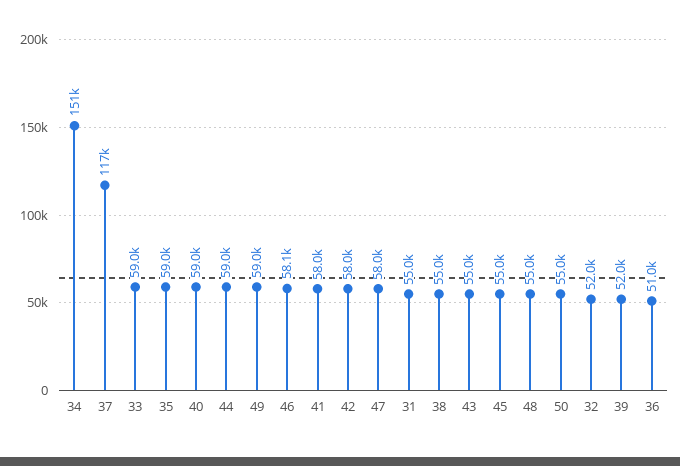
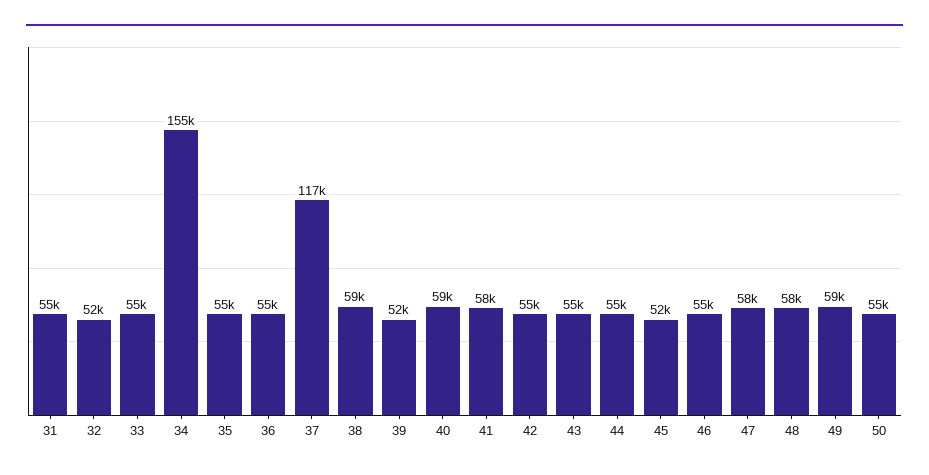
  {
-   "34": 151000,
+   "34": 155000,
    "37": 117000,
-   "33": 59000,
+   "33": 55000,
-   "35": 59000,
+   "35": 55000,
    "40": 59000,
-   "44": 59000,
+   "44": 55000,
    "49": 59000,
-   "46": 58100,
+   "46": 55000,
    "41": 58000,
-   "42": 58000,
+   "42": 55000,
    "47": 58000,
    "31": 55000,
-   "38": 55000,
+   "38": 59000,
    "43": 55000,
-   "45": 55000,
+   "45": 52000,
-   "48": 55000,
+   "48": 58000,
    "50": 55000,
    "32": 52000,
    "39": 52000,
-   "36": 51000
+   "36": 55000
  }

